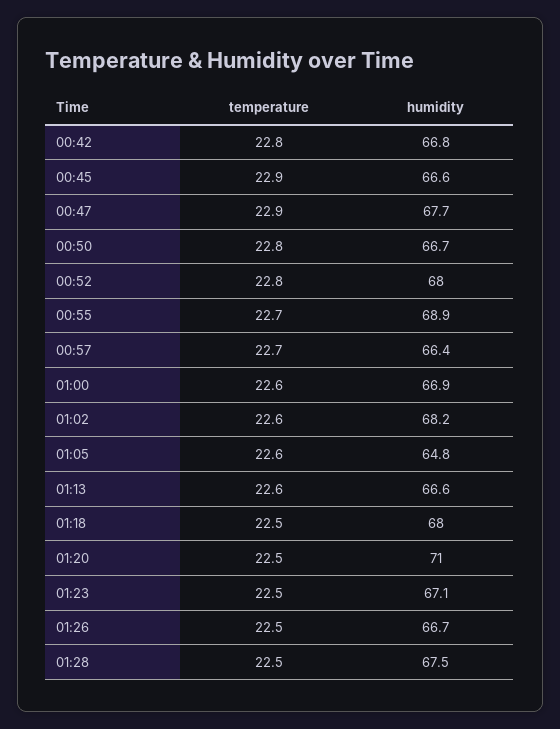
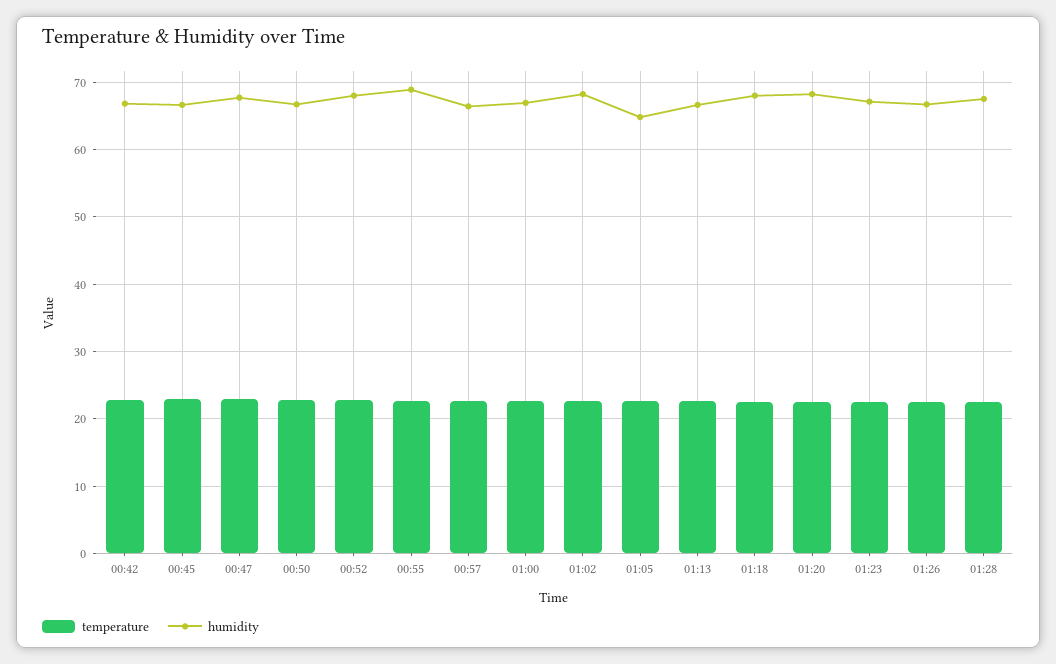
  {
    "temperature": {
      "00:42": 22.8,
      "00:45": 22.9,
      "00:47": 22.9,
      "00:50": 22.8,
      "00:52": 22.8,
      "00:55": 22.7,
      "00:57": 22.7,
      "01:00": 22.6,
      "01:02": 22.6,
      "01:05": 22.6,
      "01:13": 22.6,
      "01:18": 22.5,
      "01:20": 22.5,
      "01:23": 22.5,
      "01:26": 22.5,
      "01:28": 22.5
    },
    "humidity": {
      "00:42": 66.8,
      "00:45": 66.6,
      "00:47": 67.7,
      "00:50": 66.7,
      "00:52": 68,
      "00:55": 68.9,
      "00:57": 66.4,
      "01:00": 66.9,
      "01:02": 68.2,
      "01:05": 64.8,
      "01:13": 66.6,
      "01:18": 68,
-     "01:20": 71,
+     "01:20": 68,
      "01:23": 67.1,
      "01:26": 66.7,
      "01:28": 67.5
    }
  }

